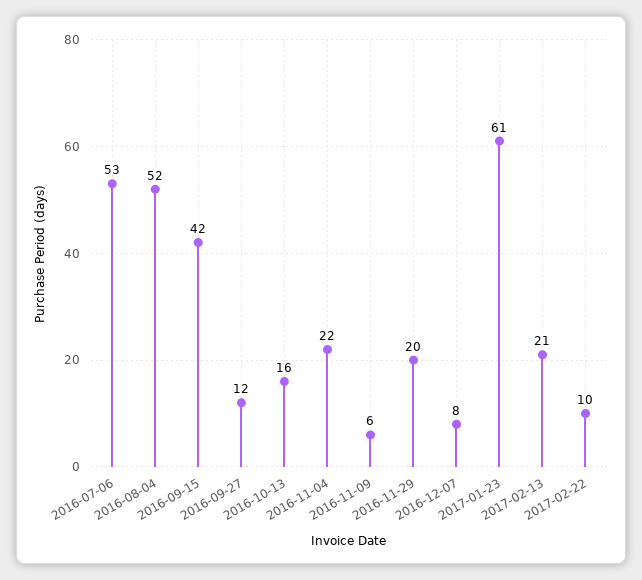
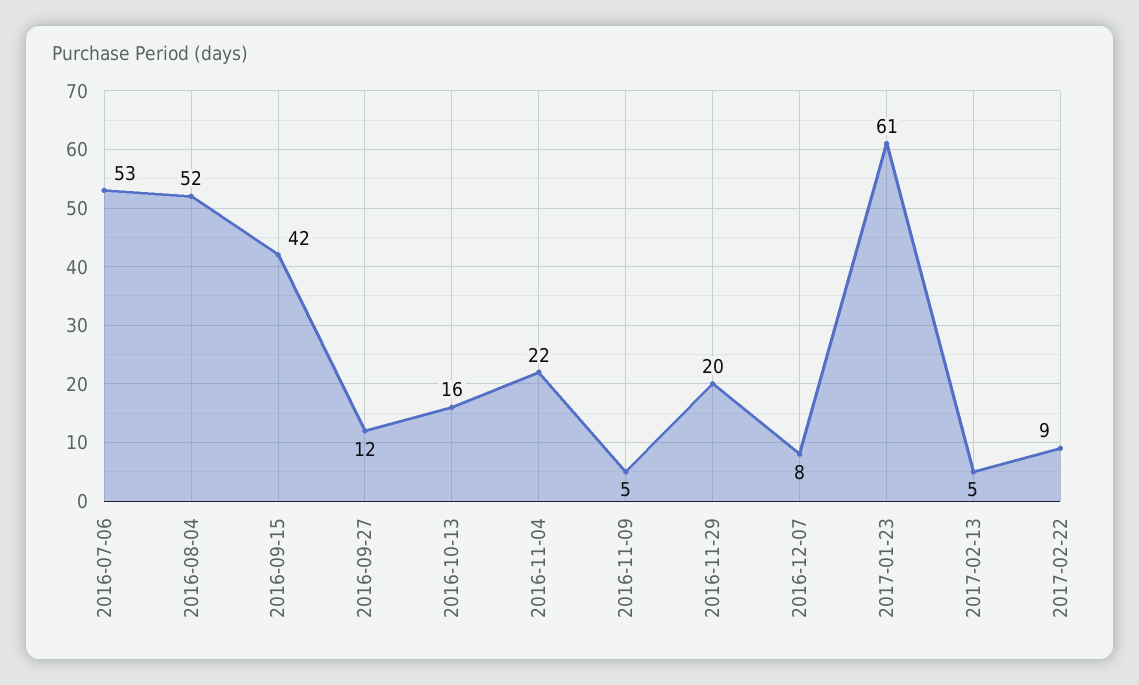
  {
    "2016-07-06": 53,
    "2016-08-04": 52,
    "2016-09-15": 42,
    "2016-09-27": 12,
    "2016-10-13": 16,
    "2016-11-04": 22,
-   "2016-11-09": 6,
+   "2016-11-09": 5,
    "2016-11-29": 20,
    "2016-12-07": 8,
    "2017-01-23": 61,
-   "2017-02-13": 21,
+   "2017-02-13": 5,
-   "2017-02-22": 10
+   "2017-02-22": 9
  }

